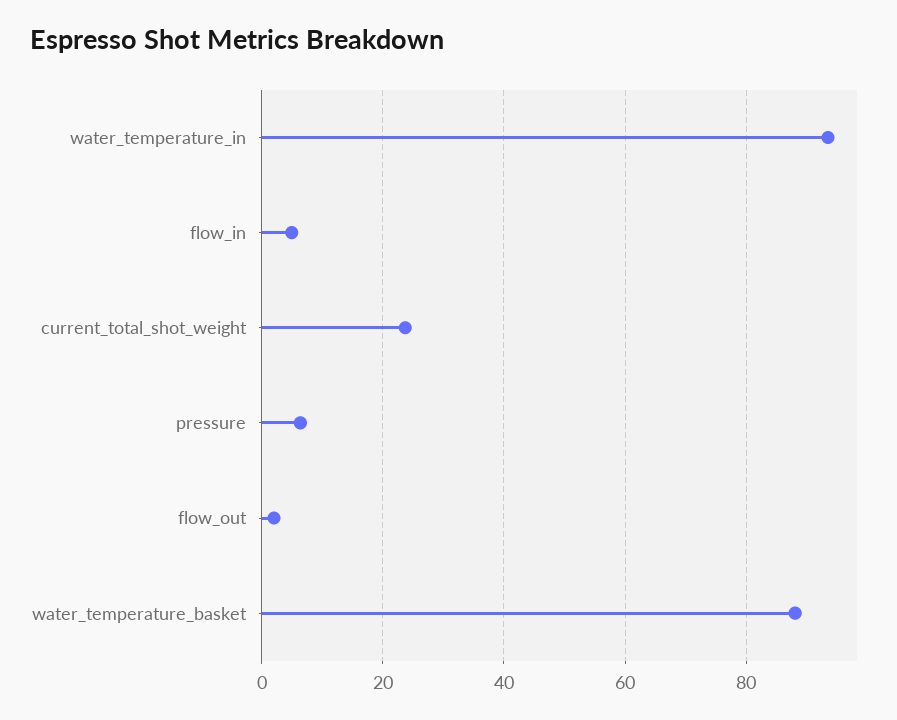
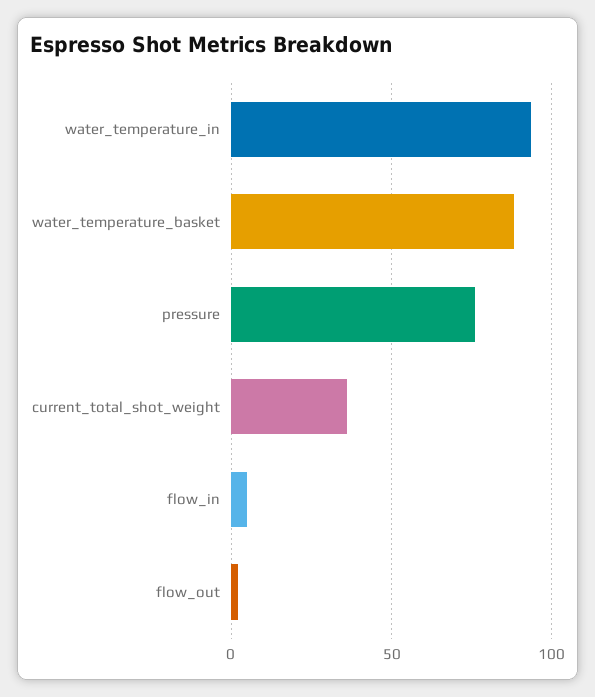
  {
    "water_temperature_in": 94,
    "flow_in": 4,
-   "current_total_shot_weight": 24,
+   "current_total_shot_weight": 35,
-   "pressure": 6,
+   "pressure": 75,
    "flow_out": 2,
    "water_temperature_basket": 88
  }

